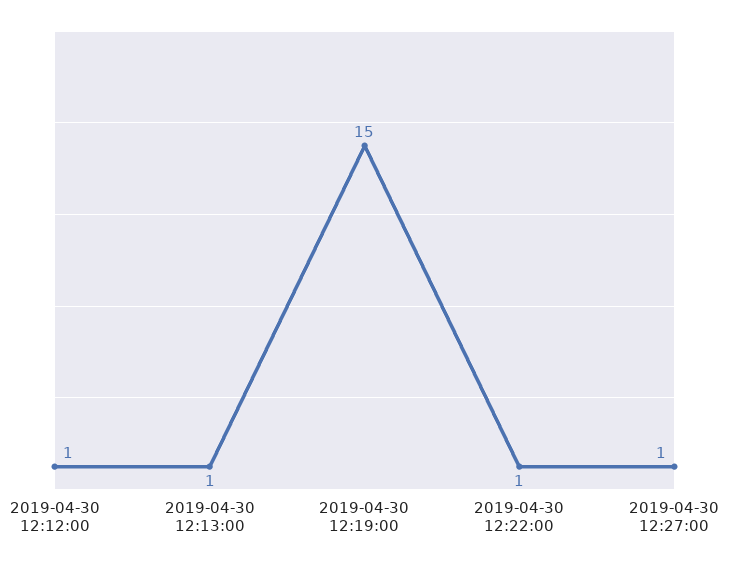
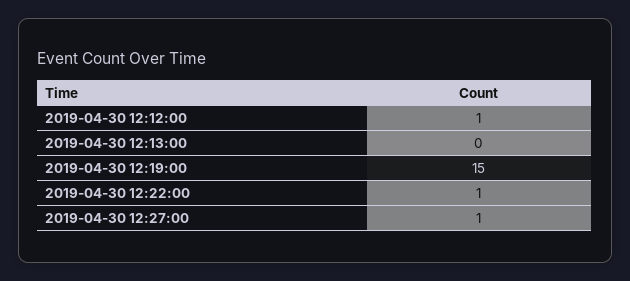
  {
    "2019-04-30 12:12:00": 1,
-   "2019-04-30 12:13:00": 1,
+   "2019-04-30 12:13:00": 0,
    "2019-04-30 12:19:00": 15,
    "2019-04-30 12:22:00": 1,
    "2019-04-30 12:27:00": 1
  }

